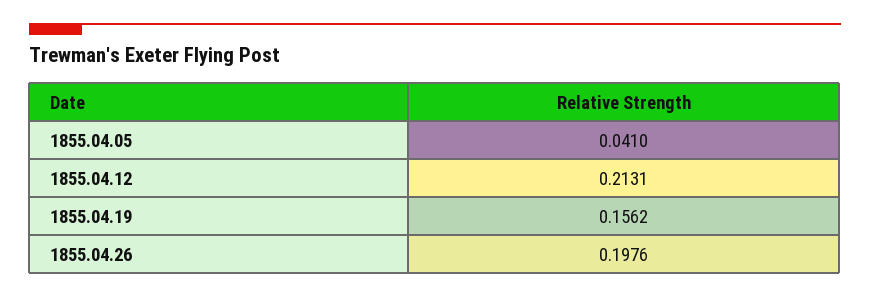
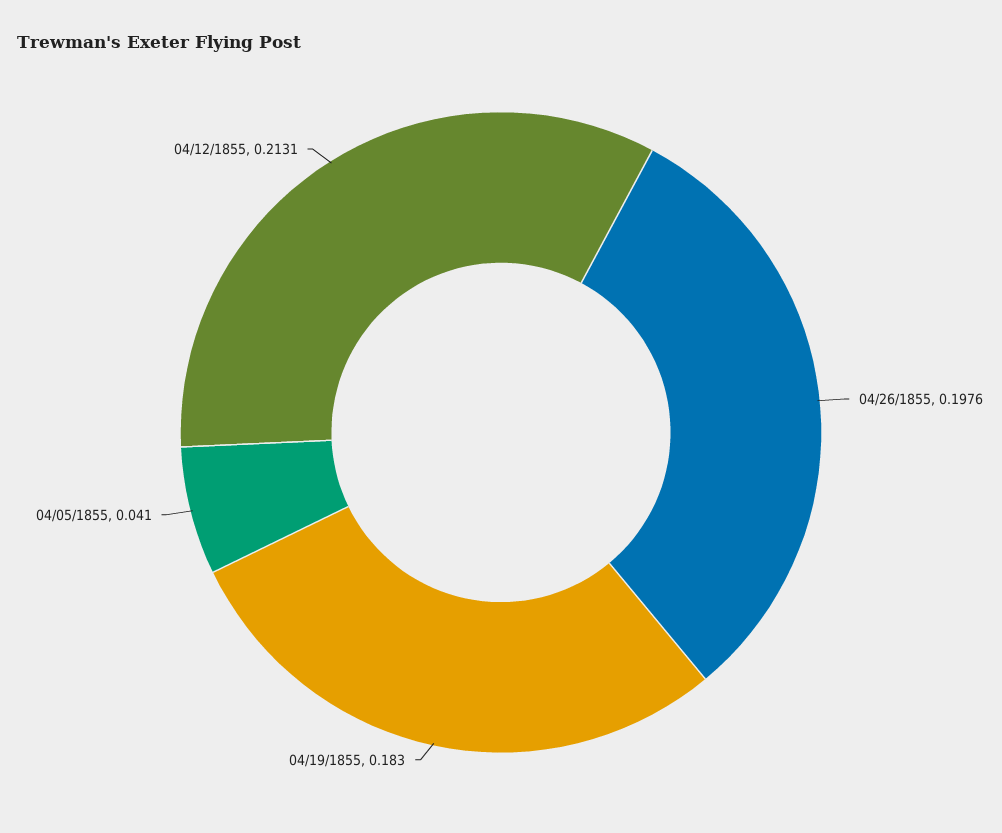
  {
    "1855.04.05": 0.041,
    "1855.04.12": 0.2131,
-   "1855.04.19": 0.1562,
+   "1855.04.19": 0.183,
    "1855.04.26": 0.1976
  }

